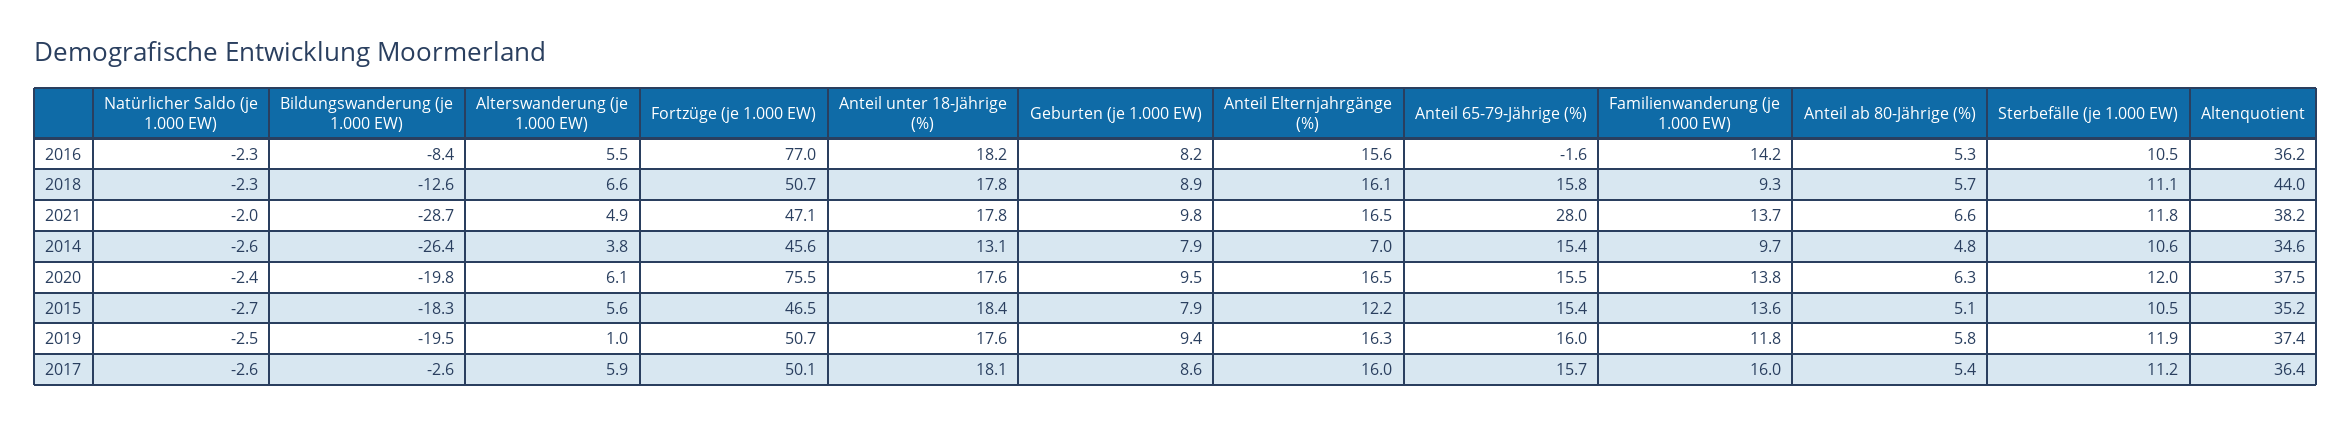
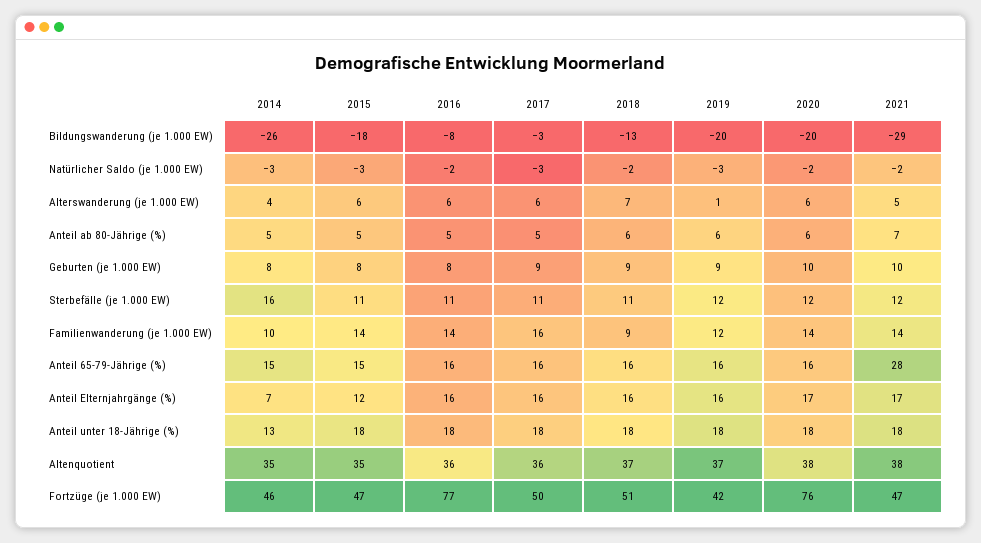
  {
    "Natürlicher Saldo (je 1.000 EW)": {
      "2016": -2.3,
      "2018": -2.3,
      "2021": -2,
      "2014": -2.6,
      "2020": -2.4,
      "2015": -2.7,
      "2019": -2.5,
      "2017": -2.6
    },
    "Bildungswanderung (je 1.000 EW)": {
      "2016": -8.4,
      "2018": -12.6,
      "2021": -28.7,
      "2014": -26.4,
      "2020": -19.8,
      "2015": -18.3,
      "2019": -19.5,
      "2017": -2.6
    },
    "Alterswanderung (je 1.000 EW)": {
      "2016": 5.5,
      "2018": 6.6,
      "2021": 4.9,
      "2014": 3.8,
      "2020": 6.1,
      "2015": 5.6,
      "2019": 1,
      "2017": 5.9
    },
    "Fortzüge (je 1.000 EW)": {
      "2016": 77,
      "2018": 50.7,
      "2021": 47.1,
      "2014": 45.6,
      "2020": 75.5,
      "2015": 46.5,
-     "2019": 50.7,
+     "2019": 42,
      "2017": 50.1
    },
    "Anteil unter 18-Jährige (%)": {
      "2016": 18.2,
      "2018": 17.8,
      "2021": 17.8,
      "2014": 13.1,
      "2020": 17.6,
      "2015": 18.4,
      "2019": 17.6,
      "2017": 18.1
    },
    "Geburten (je 1.000 EW)": {
      "2016": 8.2,
      "2018": 8.9,
      "2021": 9.8,
      "2014": 7.9,
      "2020": 9.5,
      "2015": 7.9,
      "2019": 9.4,
      "2017": 8.6
    },
    "Anteil Elternjahrgänge (%)": {
      "2016": 15.6,
      "2018": 16.1,
      "2021": 16.5,
      "2014": 7,
      "2020": 16.5,
      "2015": 12.2,
      "2019": 16.3,
      "2017": 16
    },
    "Anteil 65-79-Jährige (%)": {
-     "2016": -1.6,
+     "2016": 16,
      "2018": 15.8,
      "2021": 28,
      "2014": 15.4,
      "2020": 15.5,
      "2015": 15.4,
      "2019": 16,
      "2017": 15.7
    },
    "Familienwanderung (je 1.000 EW)": {
      "2016": 14.2,
      "2018": 9.3,
      "2021": 13.7,
      "2014": 9.7,
      "2020": 13.8,
      "2015": 13.6,
      "2019": 11.8,
      "2017": 16
    },
    "Anteil ab 80-Jährige (%)": {
      "2016": 5.3,
      "2018": 5.7,
      "2021": 6.6,
      "2014": 4.8,
      "2020": 6.3,
      "2015": 5.1,
      "2019": 5.8,
      "2017": 5.4
    },
    "Sterbefälle (je 1.000 EW)": {
      "2016": 10.5,
      "2018": 11.1,
      "2021": 11.8,
-     "2014": 10.6,
+     "2014": 16,
      "2020": 12,
      "2015": 10.5,
      "2019": 11.9,
      "2017": 11.2
    },
    "Altenquotient": {
      "2016": 36.2,
-     "2018": 44,
+     "2018": 37,
      "2021": 38.2,
      "2014": 34.6,
      "2020": 37.5,
      "2015": 35.2,
      "2019": 37.4,
      "2017": 36.4
    }
  }

